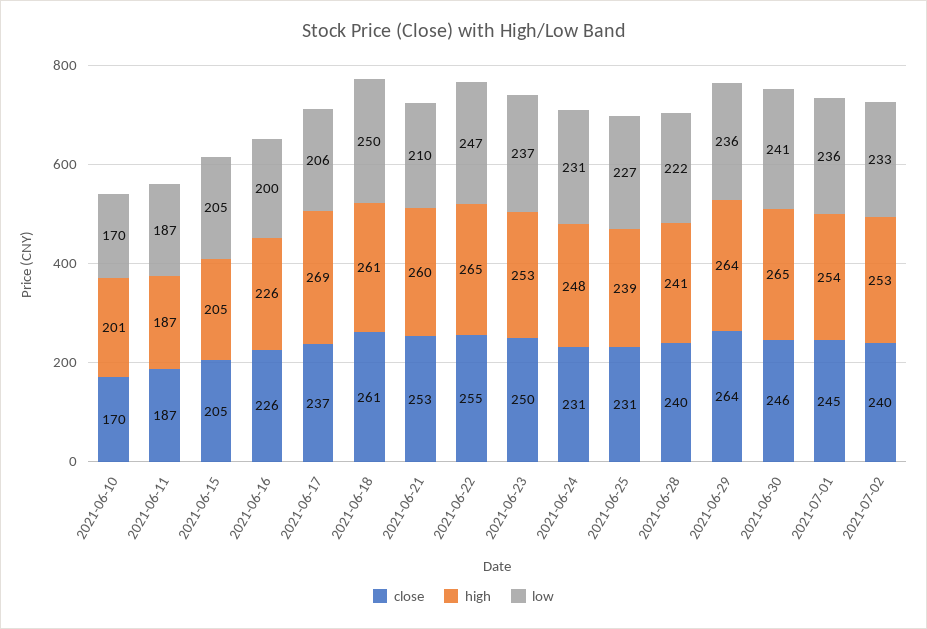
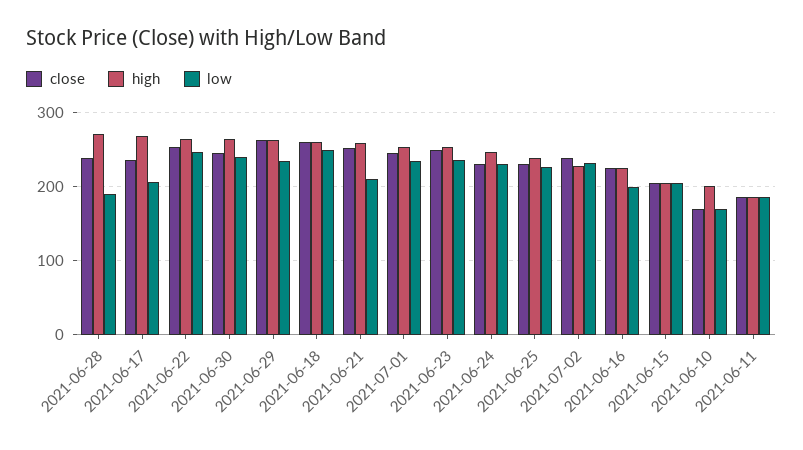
  {
    "close": {
      "2021-06-10": 170,
      "2021-06-11": 187,
      "2021-06-15": 205,
      "2021-06-16": 226,
      "2021-06-17": 237,
      "2021-06-18": 261,
      "2021-06-21": 253,
      "2021-06-22": 255,
      "2021-06-23": 250,
      "2021-06-24": 231,
      "2021-06-25": 231,
      "2021-06-28": 240,
      "2021-06-29": 264,
      "2021-06-30": 246,
      "2021-07-01": 245,
      "2021-07-02": 240
    },
    "high": {
      "2021-06-10": 201,
      "2021-06-11": 187,
      "2021-06-15": 205,
      "2021-06-16": 226,
      "2021-06-17": 269,
      "2021-06-18": 261,
      "2021-06-21": 260,
      "2021-06-22": 265,
      "2021-06-23": 253,
      "2021-06-24": 248,
      "2021-06-25": 239,
-     "2021-06-28": 241,
+     "2021-06-28": 270,
      "2021-06-29": 264,
      "2021-06-30": 265,
      "2021-07-01": 254,
-     "2021-07-02": 253
+     "2021-07-02": 230
    },
    "low": {
      "2021-06-10": 170,
      "2021-06-11": 187,
      "2021-06-15": 205,
      "2021-06-16": 200,
      "2021-06-17": 206,
      "2021-06-18": 250,
      "2021-06-21": 210,
      "2021-06-22": 247,
      "2021-06-23": 237,
      "2021-06-24": 231,
      "2021-06-25": 227,
-     "2021-06-28": 222,
+     "2021-06-28": 190,
      "2021-06-29": 236,
      "2021-06-30": 241,
      "2021-07-01": 236,
      "2021-07-02": 233
    }
  }

